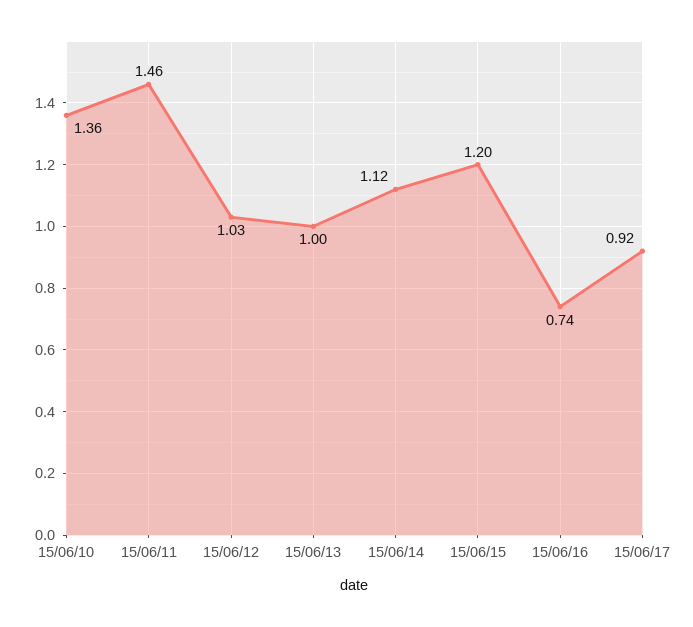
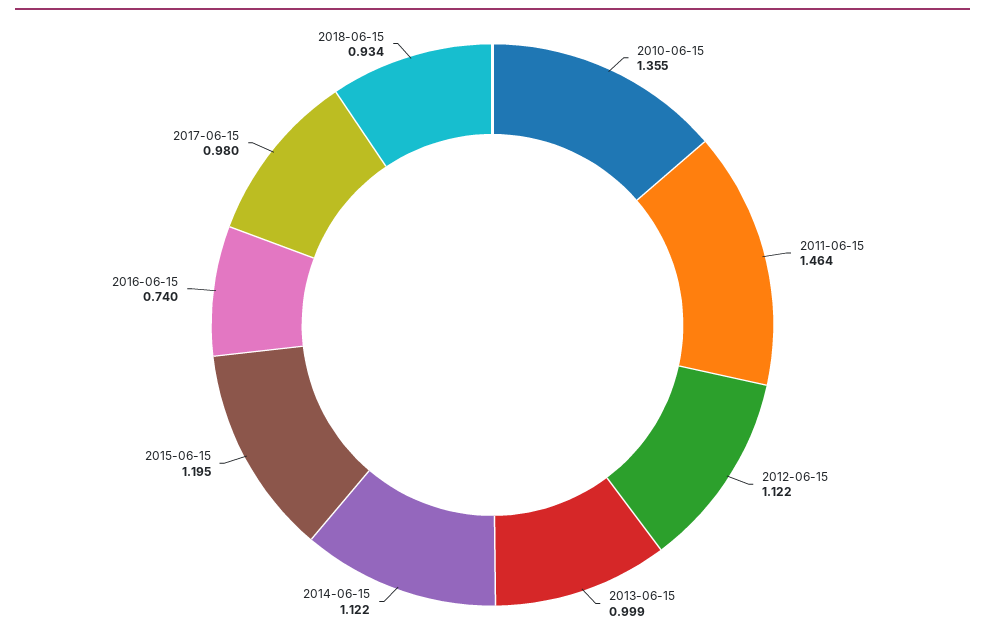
  {
    "15/06/10": 1.355,
    "15/06/11": 1.464,
-   "15/06/12": 1.03,
+   "15/06/12": 1.122,
    "15/06/13": 0.999,
    "15/06/14": 1.122,
    "15/06/15": 1.195,
    "15/06/16": 0.74,
-   "15/06/17": 0.92
+   "15/06/17": 0.98,
+   "2018-06-15": 0.934
  }

